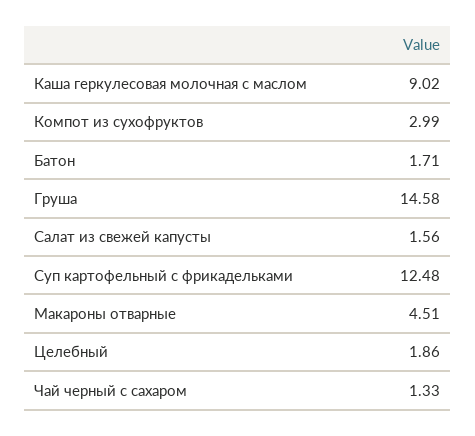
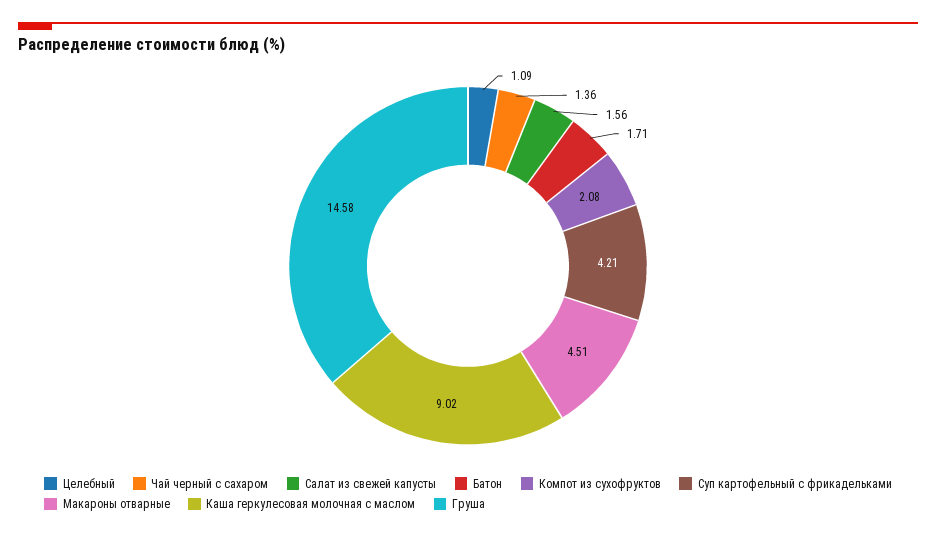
  {
    "Каша геркулесовая молочная с маслом": 9.02,
-   "Компот из сухофруктов": 2.99,
+   "Компот из сухофруктов": 2.08,
    "Батон": 1.71,
    "Груша": 14.58,
    "Салат из свежей капусты": 1.56,
-   "Суп картофельный с фрикадельками": 12.48,
+   "Суп картофельный с фрикадельками": 4.21,
    "Макароны отварные": 4.51,
-   "Целебный": 1.86,
+   "Целебный": 1.09,
-   "Чай черный с сахаром": 1.33
+   "Чай черный с сахаром": 1.36
  }

